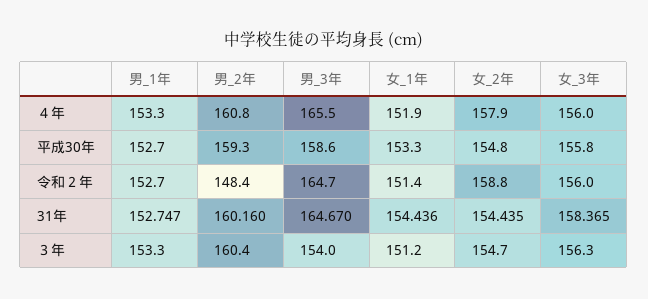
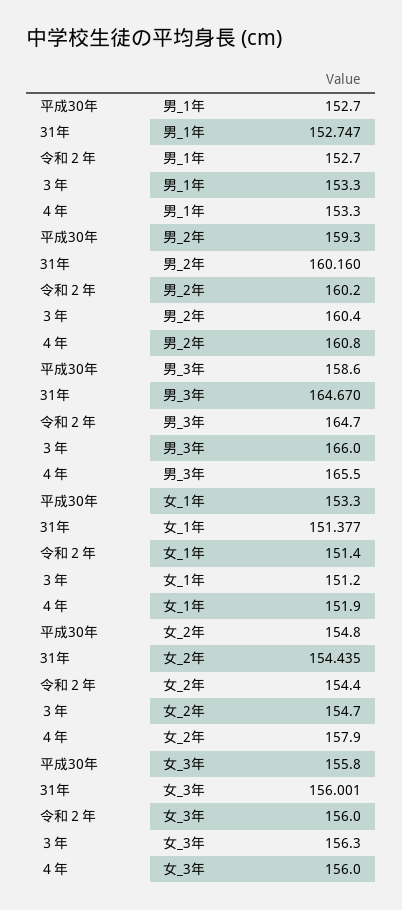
  {
    "男_1年": {
      "４年": 153.3,
      "平成30年": 152.7,
      "令和２年": 152.7,
      "31年": 152.747,
      "３年": 153.3
    },
    "男_2年": {
      "４年": 160.8,
      "平成30年": 159.3,
-     "令和２年": 148.4,
+     "令和２年": 160.2,
      "31年": 160.16,
      "３年": 160.4
    },
    "男_3年": {
      "４年": 165.5,
      "平成30年": 158.6,
      "令和２年": 164.7,
      "31年": 164.67,
-     "３年": 154
+     "３年": 166
    },
    "女_1年": {
      "４年": 151.9,
      "平成30年": 153.3,
      "令和２年": 151.4,
-     "31年": 154.436,
+     "31年": 151.377,
      "３年": 151.2
    },
    "女_2年": {
      "４年": 157.9,
      "平成30年": 154.8,
-     "令和２年": 158.8,
+     "令和２年": 154.4,
      "31年": 154.435,
      "３年": 154.7
    },
    "女_3年": {
      "４年": 156,
      "平成30年": 155.8,
      "令和２年": 156,
-     "31年": 158.365,
+     "31年": 156.001,
      "３年": 156.3
    }
  }

